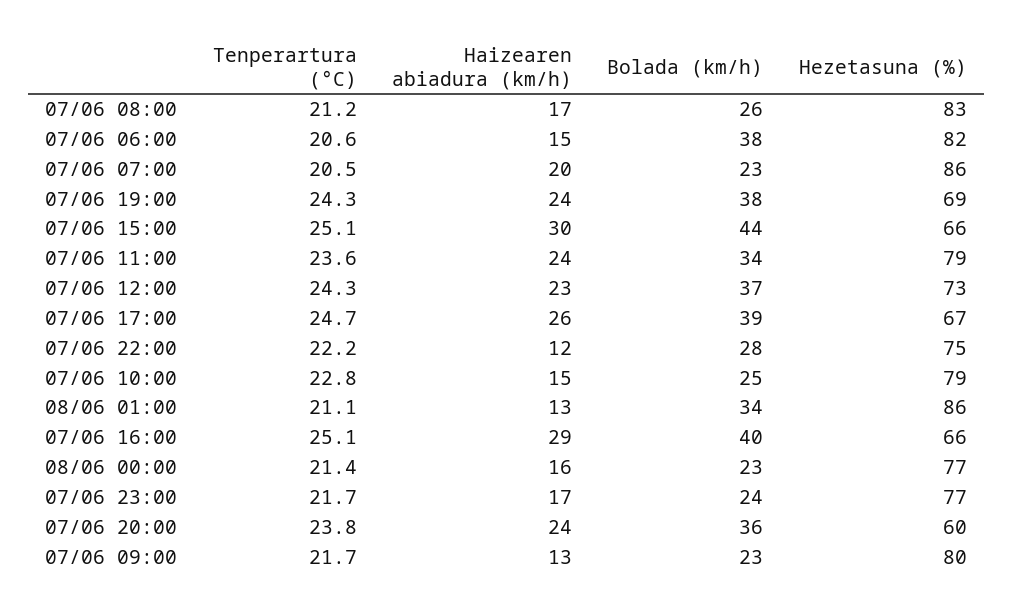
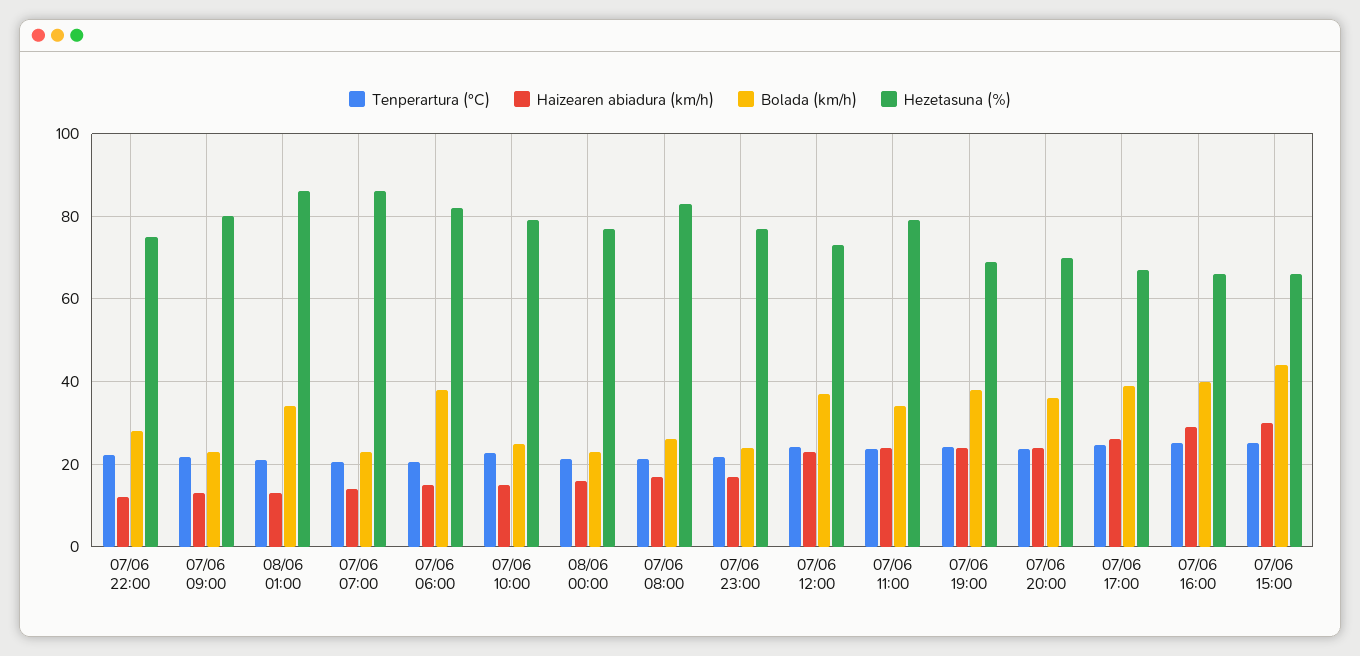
  {
    "Tenperartura (°C)": {
      "07/06 08:00": 21.2,
      "07/06 06:00": 20.6,
      "07/06 07:00": 20.5,
      "07/06 19:00": 24.3,
      "07/06 15:00": 25.1,
      "07/06 11:00": 23.6,
      "07/06 12:00": 24.3,
      "07/06 17:00": 24.7,
      "07/06 22:00": 22.2,
      "07/06 10:00": 22.8,
      "08/06 01:00": 21.1,
      "07/06 16:00": 25.1,
      "08/06 00:00": 21.4,
      "07/06 23:00": 21.7,
      "07/06 20:00": 23.8,
      "07/06 09:00": 21.7
    },
    "Haizearen abiadura (km/h)": {
      "07/06 08:00": 17,
      "07/06 06:00": 15,
-     "07/06 07:00": 20,
+     "07/06 07:00": 14,
      "07/06 19:00": 24,
      "07/06 15:00": 30,
      "07/06 11:00": 24,
      "07/06 12:00": 23,
      "07/06 17:00": 26,
      "07/06 22:00": 12,
      "07/06 10:00": 15,
      "08/06 01:00": 13,
      "07/06 16:00": 29,
      "08/06 00:00": 16,
      "07/06 23:00": 17,
      "07/06 20:00": 24,
      "07/06 09:00": 13
    },
    "Bolada (km/h)": {
      "07/06 08:00": 26,
      "07/06 06:00": 38,
      "07/06 07:00": 23,
      "07/06 19:00": 38,
      "07/06 15:00": 44,
      "07/06 11:00": 34,
      "07/06 12:00": 37,
      "07/06 17:00": 39,
      "07/06 22:00": 28,
      "07/06 10:00": 25,
      "08/06 01:00": 34,
      "07/06 16:00": 40,
      "08/06 00:00": 23,
      "07/06 23:00": 24,
      "07/06 20:00": 36,
      "07/06 09:00": 23
    },
    "Hezetasuna (%)": {
      "07/06 08:00": 83,
      "07/06 06:00": 82,
      "07/06 07:00": 86,
      "07/06 19:00": 69,
      "07/06 15:00": 66,
      "07/06 11:00": 79,
      "07/06 12:00": 73,
      "07/06 17:00": 67,
      "07/06 22:00": 75,
      "07/06 10:00": 79,
      "08/06 01:00": 86,
      "07/06 16:00": 66,
      "08/06 00:00": 77,
      "07/06 23:00": 77,
-     "07/06 20:00": 60,
+     "07/06 20:00": 70,
      "07/06 09:00": 80
    }
  }

